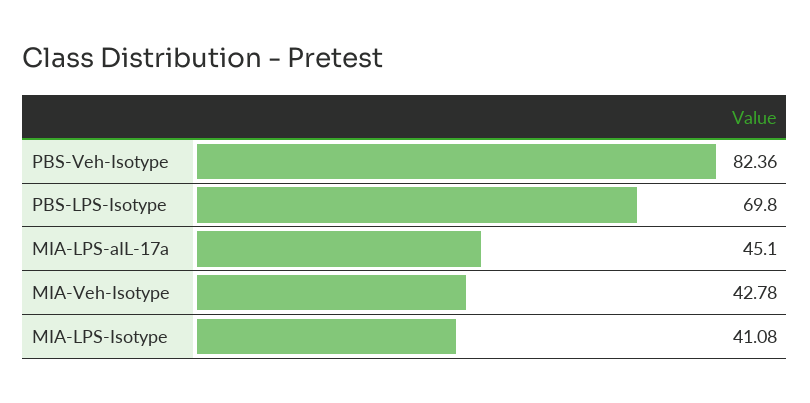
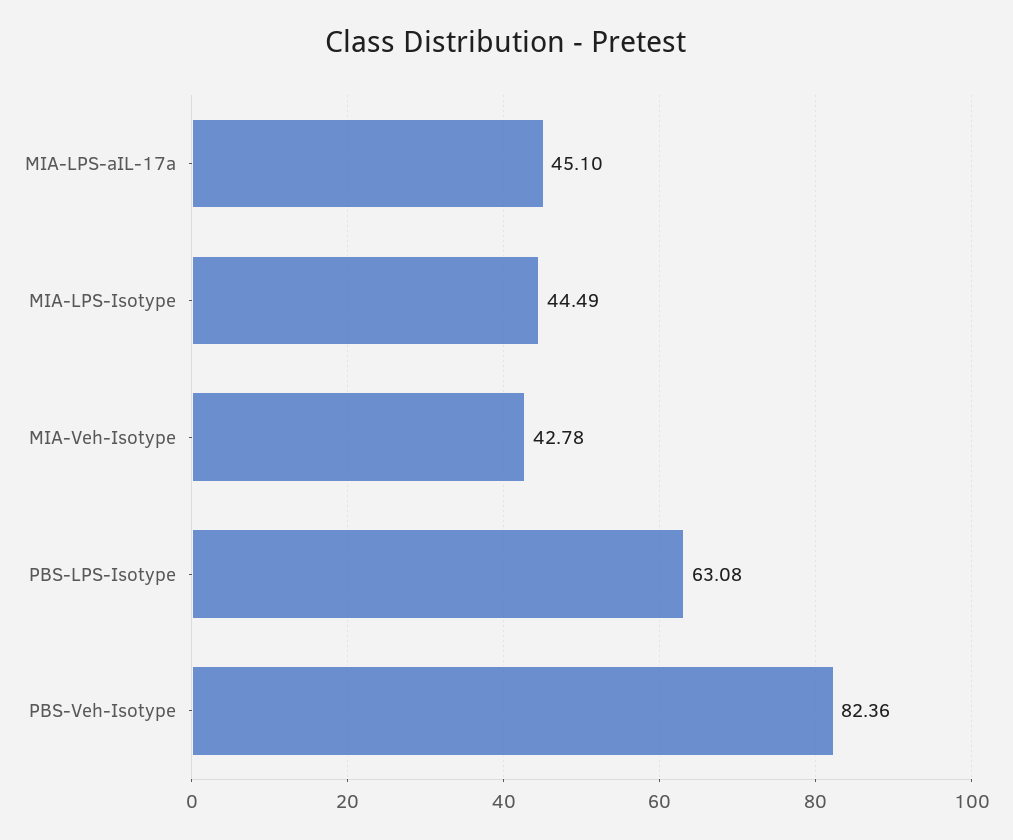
  {
    "PBS-Veh-Isotype": 82.36,
-   "PBS-LPS-Isotype": 69.8,
+   "PBS-LPS-Isotype": 63.08,
    "MIA-LPS-aIL-17a": 45.1,
    "MIA-Veh-Isotype": 42.78,
-   "MIA-LPS-Isotype": 41.08
+   "MIA-LPS-Isotype": 44.49
  }

